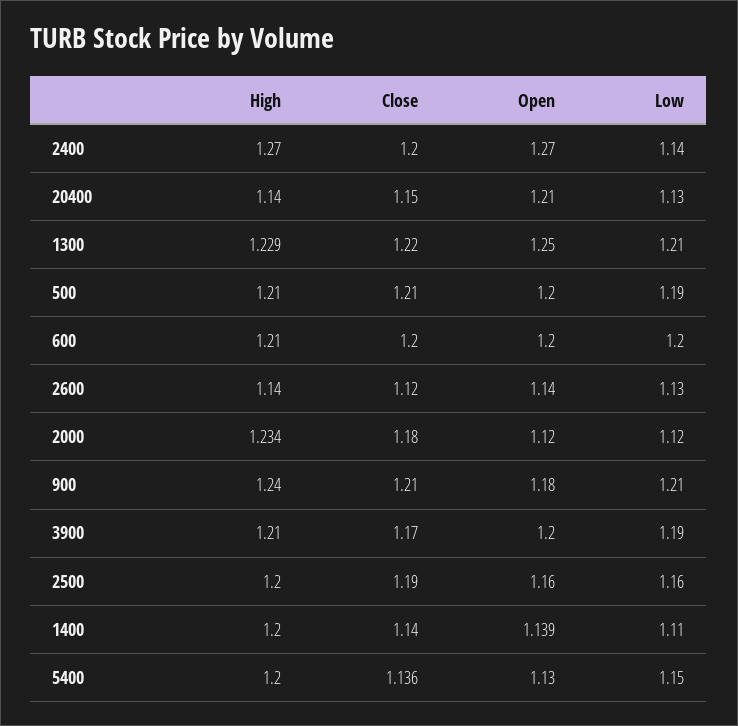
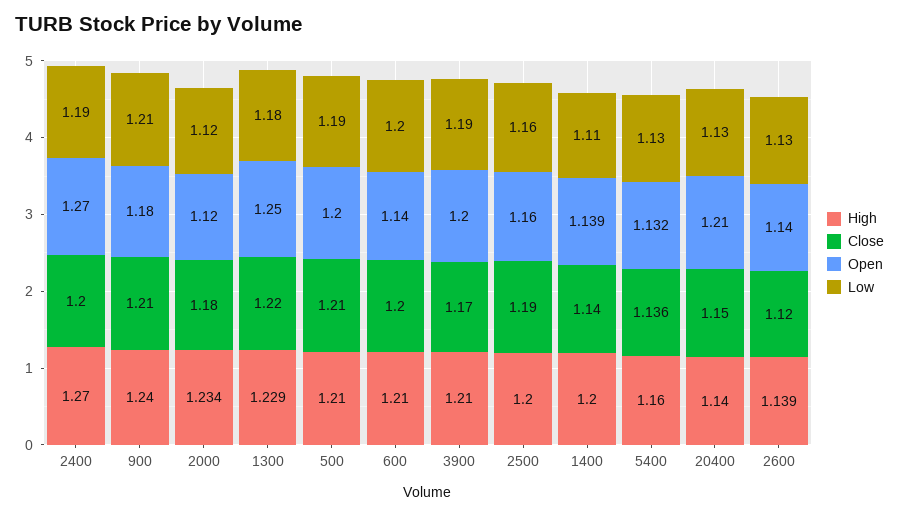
  {
    "High": {
      "2400": 1.27,
      "20400": 1.14,
      "1300": 1.229,
      "500": 1.21,
      "600": 1.21,
-     "2600": 1.14,
+     "2600": 1.139,
      "2000": 1.234,
      "900": 1.24,
      "3900": 1.21,
      "2500": 1.2,
      "1400": 1.2,
-     "5400": 1.2
+     "5400": 1.16
    },
    "Close": {
      "2400": 1.2,
      "20400": 1.15,
      "1300": 1.22,
      "500": 1.21,
      "600": 1.2,
      "2600": 1.12,
      "2000": 1.18,
      "900": 1.21,
      "3900": 1.17,
      "2500": 1.19,
      "1400": 1.14,
      "5400": 1.136
    },
    "Open": {
      "2400": 1.27,
      "20400": 1.21,
      "1300": 1.25,
      "500": 1.2,
-     "600": 1.2,
+     "600": 1.14,
      "2600": 1.14,
      "2000": 1.12,
      "900": 1.18,
      "3900": 1.2,
      "2500": 1.16,
      "1400": 1.139,
-     "5400": 1.13
+     "5400": 1.132
    },
    "Low": {
-     "2400": 1.14,
+     "2400": 1.19,
      "20400": 1.13,
-     "1300": 1.21,
+     "1300": 1.18,
      "500": 1.19,
      "600": 1.2,
      "2600": 1.13,
      "2000": 1.12,
      "900": 1.21,
      "3900": 1.19,
      "2500": 1.16,
      "1400": 1.11,
-     "5400": 1.15
+     "5400": 1.13
    }
  }

